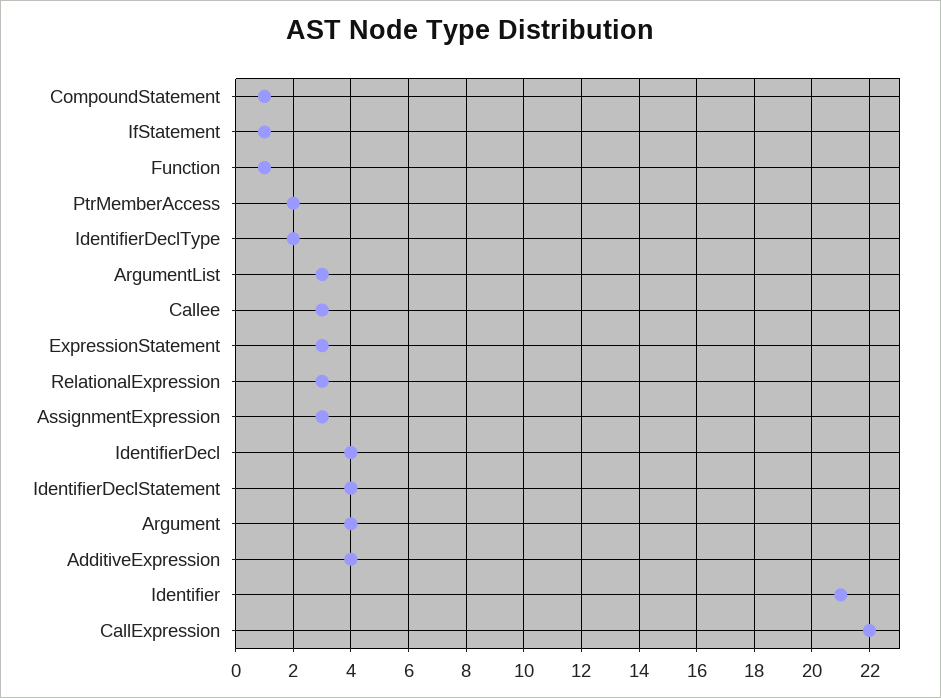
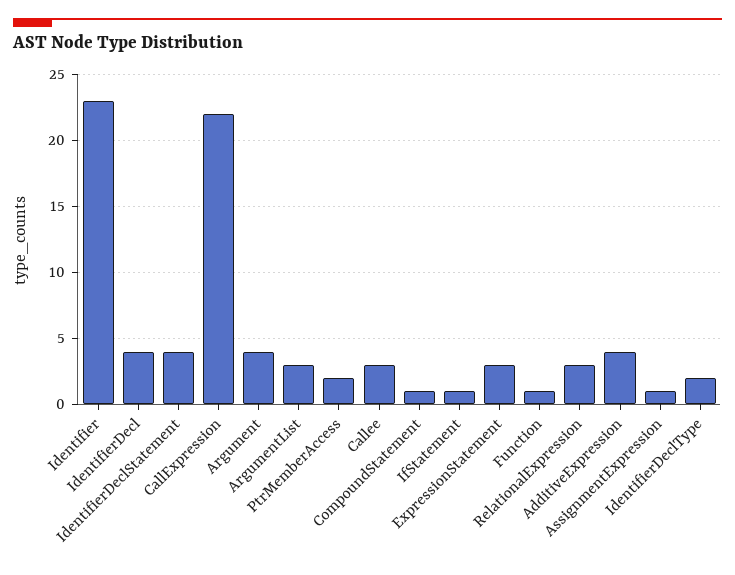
  {
    "CompoundStatement": 1,
    "IfStatement": 1,
    "Function": 1,
    "PtrMemberAccess": 2,
    "IdentifierDeclType": 2,
    "ArgumentList": 3,
    "Callee": 3,
    "ExpressionStatement": 3,
    "RelationalExpression": 3,
-   "AssignmentExpression": 3,
+   "AssignmentExpression": 1,
    "IdentifierDecl": 4,
    "IdentifierDeclStatement": 4,
    "Argument": 4,
    "AdditiveExpression": 4,
-   "Identifier": 21,
+   "Identifier": 23,
    "CallExpression": 22
  }

